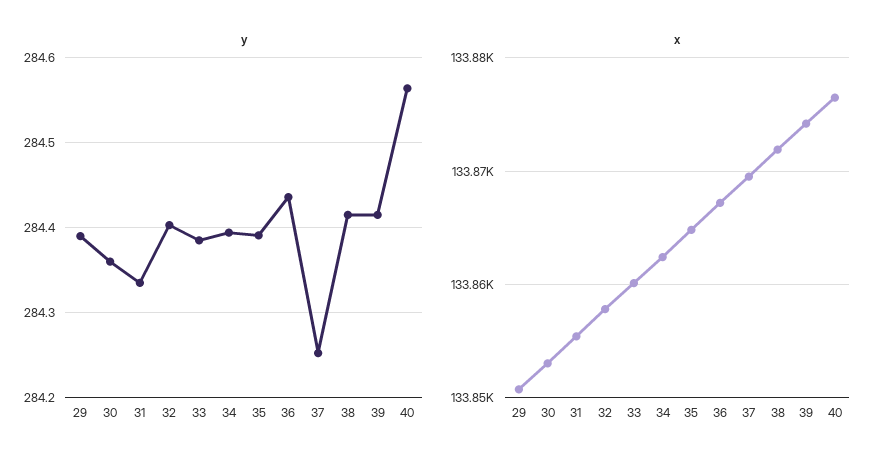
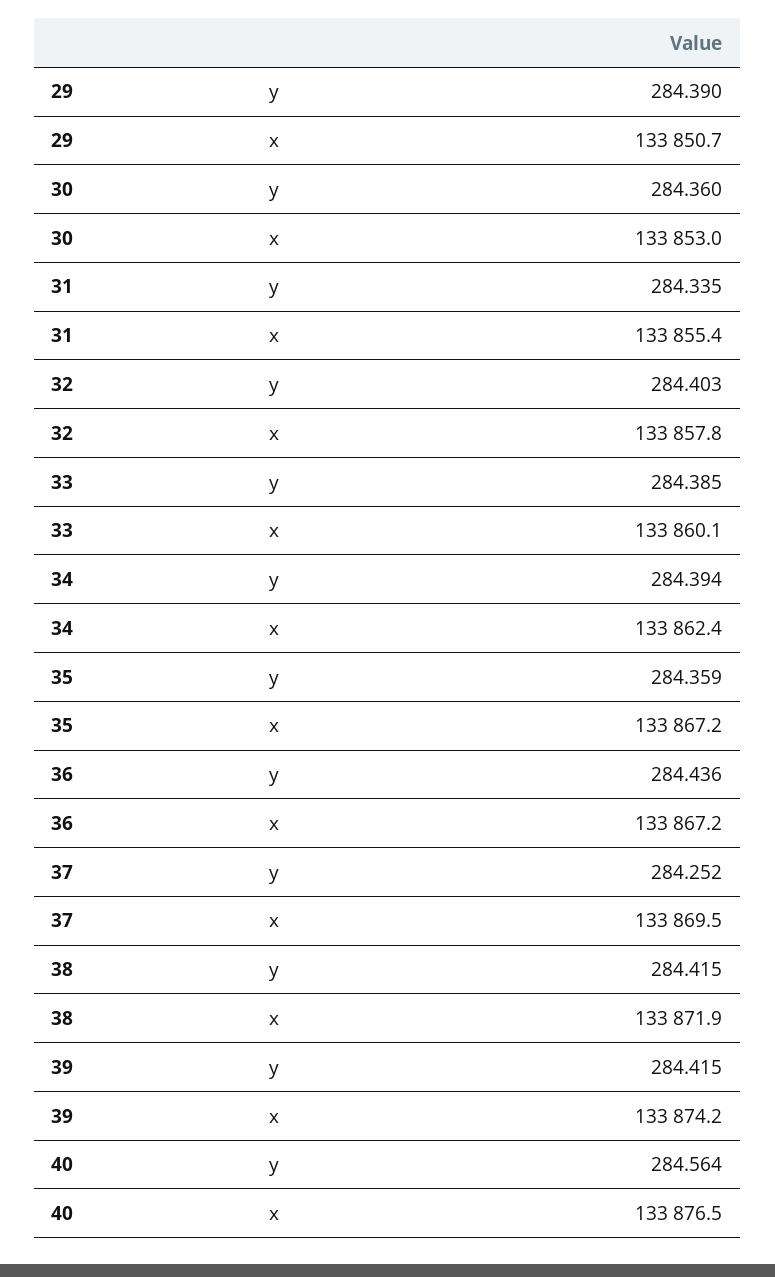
  {
    "y": {
      "29": 284.39,
      "30": 284.36,
      "31": 284.335,
      "32": 284.403,
      "33": 284.385,
      "34": 284.394,
-     "35": 284.39,
+     "35": 284.359,
      "36": 284.436,
      "37": 284.252,
      "38": 284.415,
      "39": 284.415,
      "40": 284.564
    },
    "x": {
      "29": 133850.7,
      "30": 133853,
      "31": 133855.4,
      "32": 133857.8,
      "33": 133860.1,
      "34": 133862.4,
-     "35": 133865,
+     "35": 133867.2,
      "36": 133867.2,
      "37": 133869.5,
      "38": 133871.9,
      "39": 133874.2,
      "40": 133876.5
    }
  }

